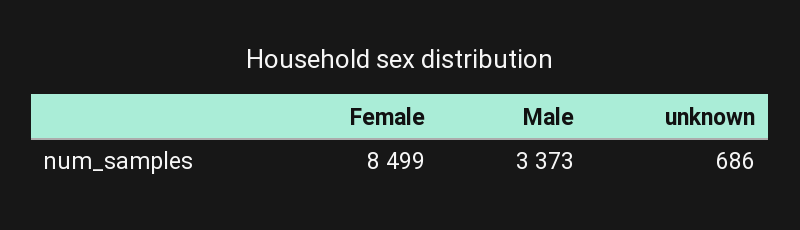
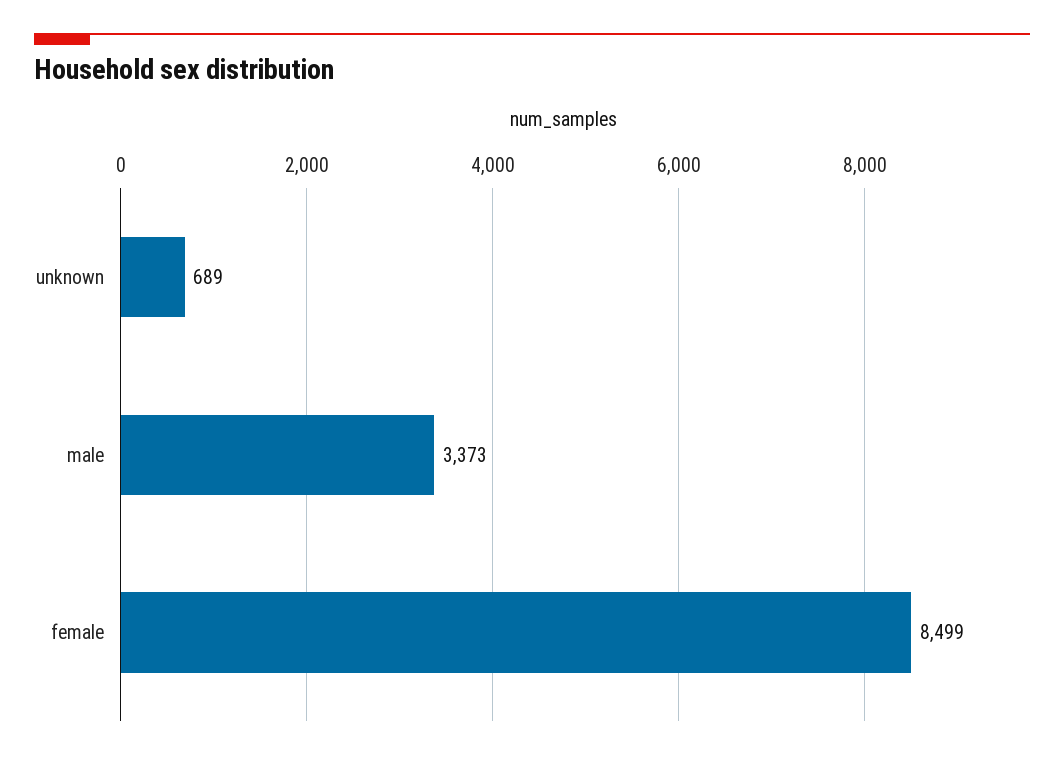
  {
    "Female": 8499,
    "Male": 3373,
-   "unknown": 686
+   "unknown": 689
  }

